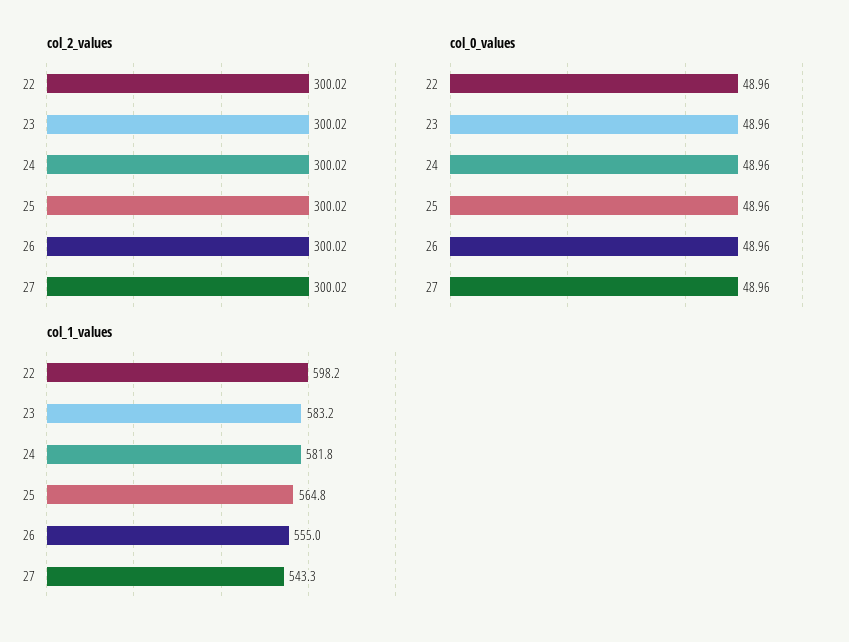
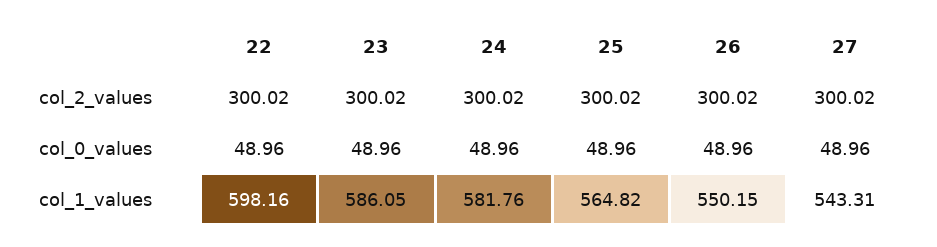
  {
    "col_2_values": {
      "22": 300.02,
      "23": 300.02,
      "24": 300.02,
      "25": 300.02,
      "26": 300.02,
      "27": 300.02
    },
    "col_0_values": {
      "22": 48.96,
      "23": 48.96,
      "24": 48.96,
      "25": 48.96,
      "26": 48.96,
      "27": 48.96
    },
    "col_1_values": {
      "22": 598.16,
-     "23": 583.2,
+     "23": 586.05,
      "24": 581.76,
      "25": 564.82,
-     "26": 555,
+     "26": 550.15,
      "27": 543.31
    }
  }

